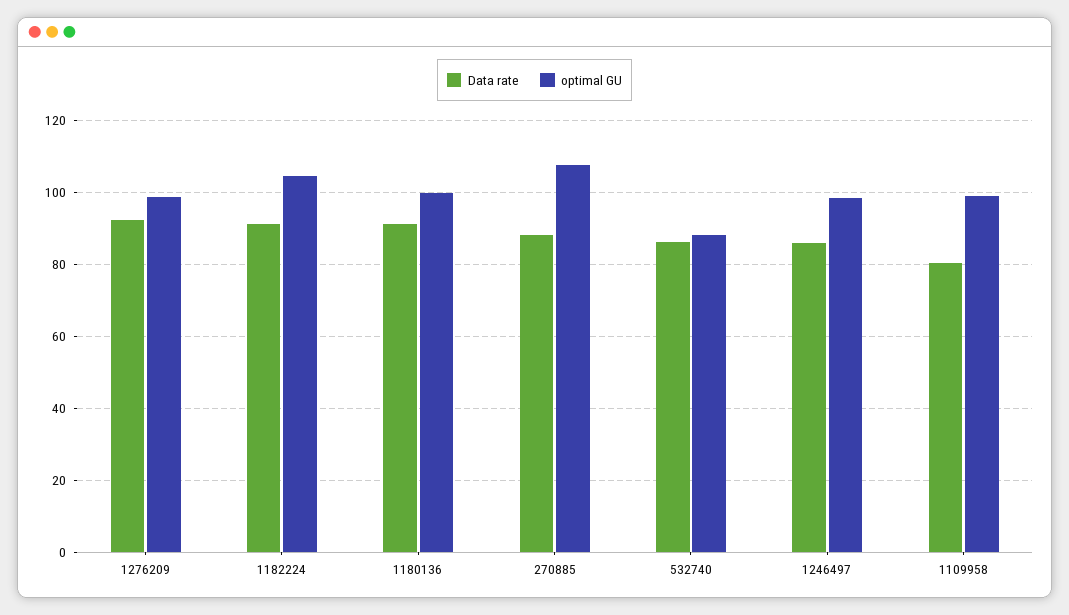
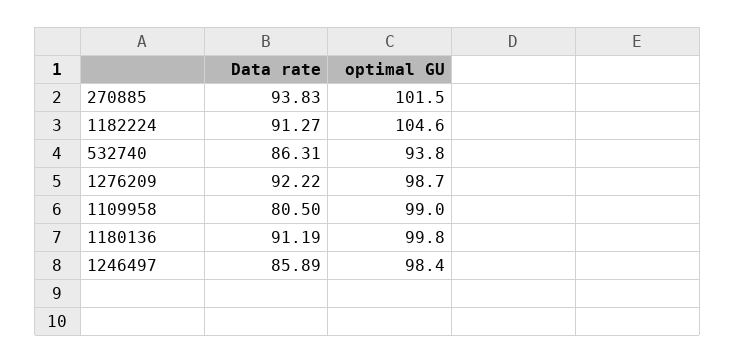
  {
    "Data rate": {
      "1276209": 92.22,
      "1182224": 91.27,
      "1180136": 91.19,
-     "270885": 88,
+     "270885": 93.83,
      "532740": 86.31,
      "1246497": 85.89,
      "1109958": 80.5
    },
    "optimal GU": {
      "1276209": 98.7,
      "1182224": 104.6,
      "1180136": 99.8,
-     "270885": 108,
+     "270885": 101.5,
-     "532740": 88,
+     "532740": 93.8,
      "1246497": 98.4,
      "1109958": 99
    }
  }

